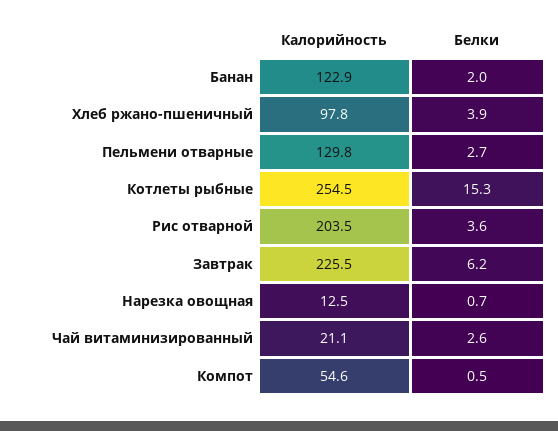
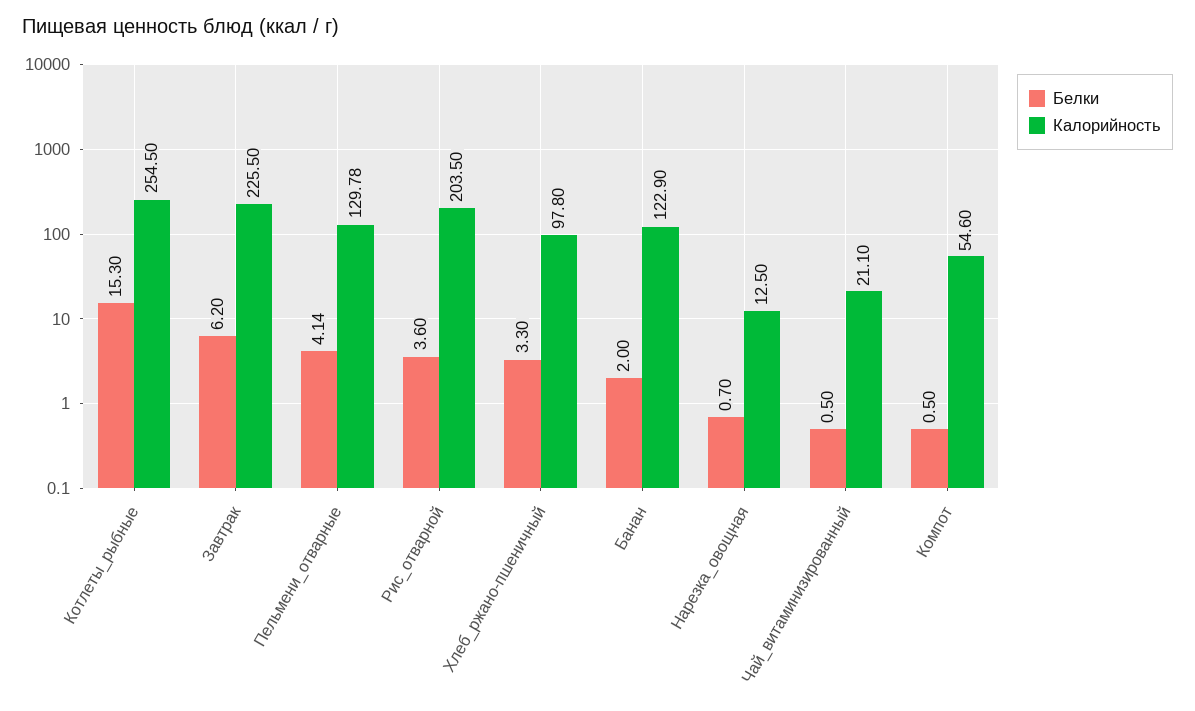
  {
    "Калорийность": {
      "Банан": 122.9,
      "Хлеб ржано-пшеничный": 97.8,
      "Пельмени отварные": 129.78,
      "Котлеты рыбные": 254.5,
      "Рис отварной": 203.5,
      "Завтрак": 225.5,
      "Нарезка овощная": 12.5,
      "Чай витаминизированный": 21.1,
      "Компот": 54.6
    },
    "Белки": {
      "Банан": 2,
-     "Хлеб ржано-пшеничный": 3.9,
+     "Хлеб ржано-пшеничный": 3.3,
-     "Пельмени отварные": 2.7,
+     "Пельмени отварные": 4.14,
      "Котлеты рыбные": 15.3,
      "Рис отварной": 3.6,
      "Завтрак": 6.2,
      "Нарезка овощная": 0.7,
-     "Чай витаминизированный": 2.6,
+     "Чай витаминизированный": 0.5,
      "Компот": 0.5
    }
  }

